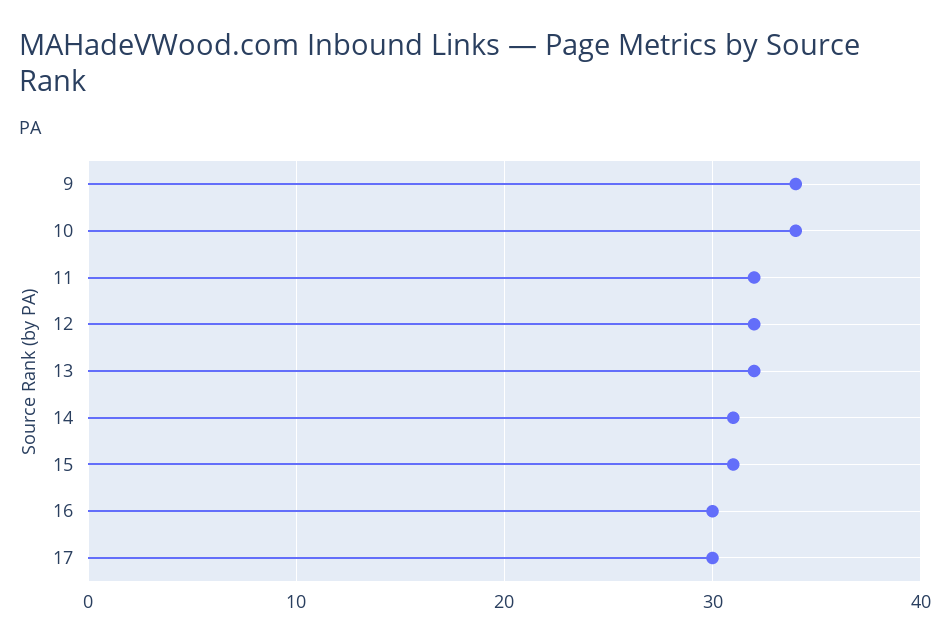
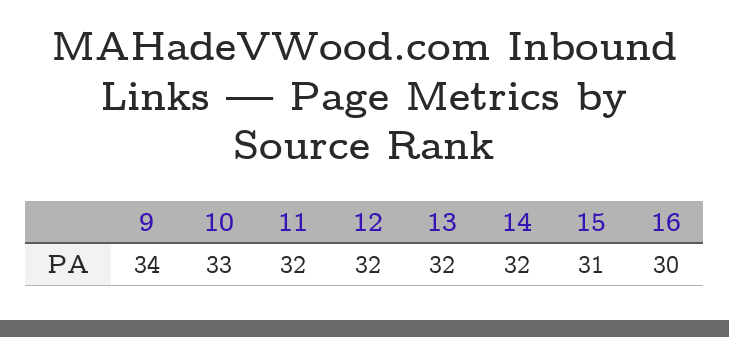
  {
    "9": 34,
-   "10": 34,
+   "10": 33,
    "11": 32,
    "12": 32,
    "13": 32,
-   "14": 31,
+   "14": 32,
    "15": 31,
-   "16": 30,
+   "16": 30
-   "17": 30
  }

